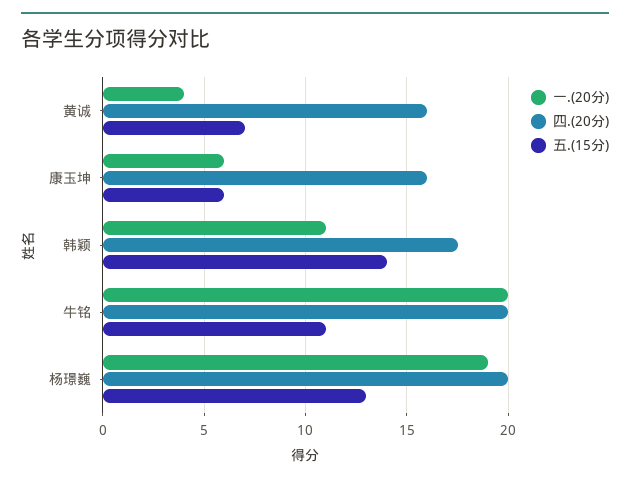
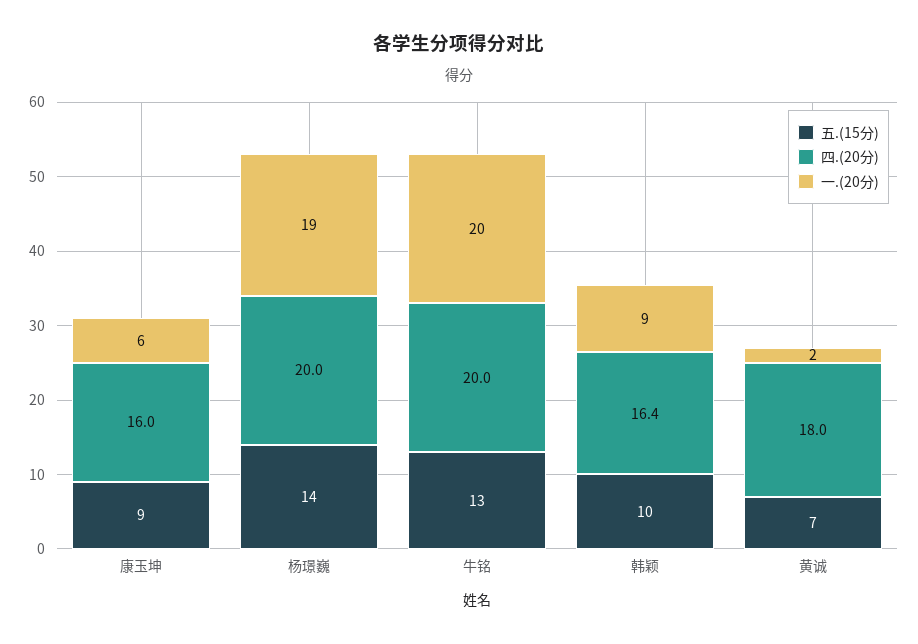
  {
    "一.(20分)": {
-     "黄诚": 4,
+     "黄诚": 2,
      "康玉坤": 6,
-     "韩颖": 11,
+     "韩颖": 9,
      "牛铭": 20,
      "杨璟巍": 19
    },
    "四.(20分)": {
-     "黄诚": 16,
+     "黄诚": 18,
      "康玉坤": 16,
-     "韩颖": 17.5,
+     "韩颖": 16.4,
      "牛铭": 20,
      "杨璟巍": 20
    },
    "五.(15分)": {
      "黄诚": 7,
-     "康玉坤": 6,
+     "康玉坤": 9,
-     "韩颖": 14,
+     "韩颖": 10,
-     "牛铭": 11,
+     "牛铭": 13,
-     "杨璟巍": 13
+     "杨璟巍": 14
    }
  }

